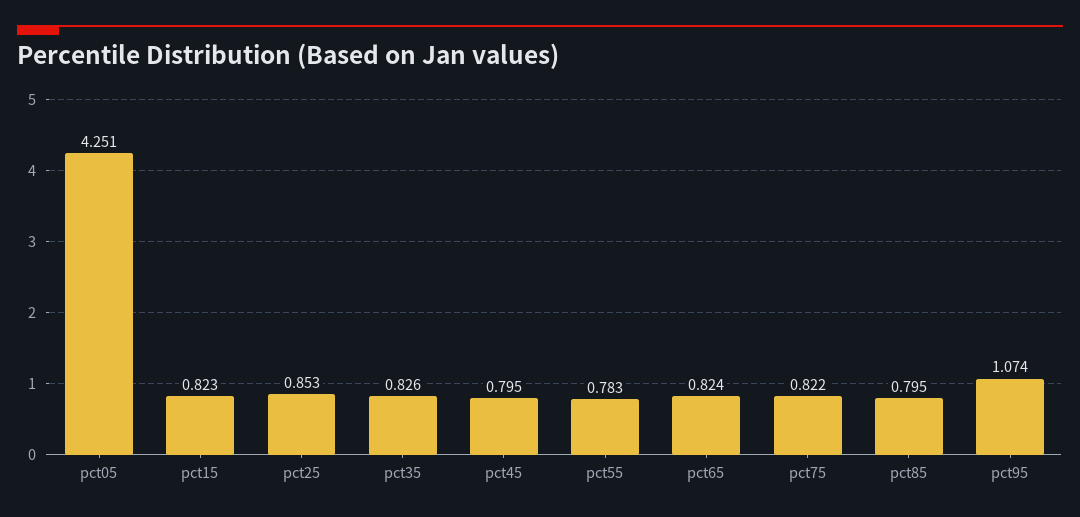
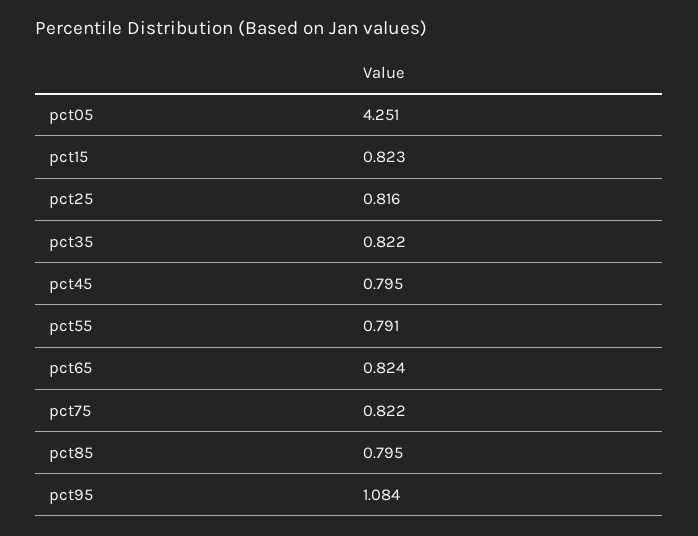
  {
    "pct05": 4.251,
    "pct15": 0.823,
-   "pct25": 0.853,
+   "pct25": 0.816,
-   "pct35": 0.826,
+   "pct35": 0.822,
    "pct45": 0.795,
-   "pct55": 0.783,
+   "pct55": 0.791,
    "pct65": 0.824,
    "pct75": 0.822,
    "pct85": 0.795,
-   "pct95": 1.074
+   "pct95": 1.084
  }

